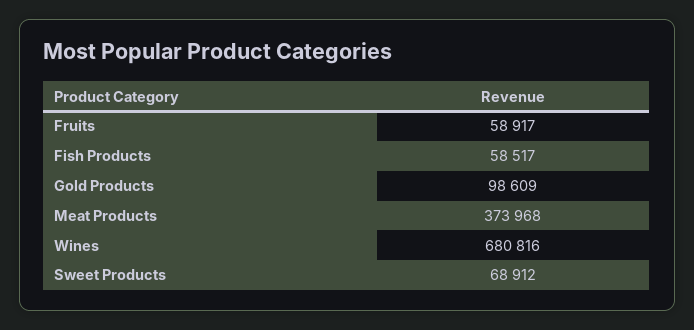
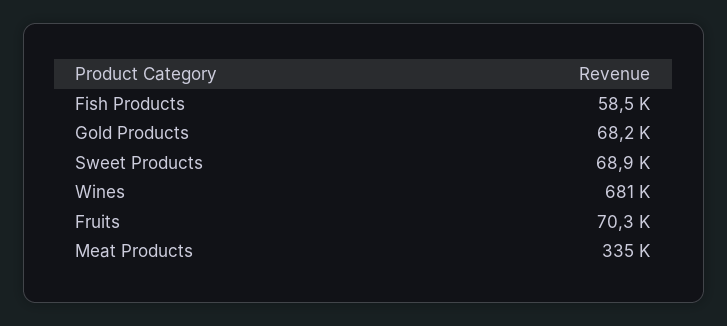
  {
-   "Fruits": 58917,
+   "Fruits": 70300,
    "Fish Products": 58517,
-   "Gold Products": 98609,
+   "Gold Products": 68200,
-   "Meat Products": 373968,
+   "Meat Products": 335000,
    "Wines": 680816,
    "Sweet Products": 68912
  }

